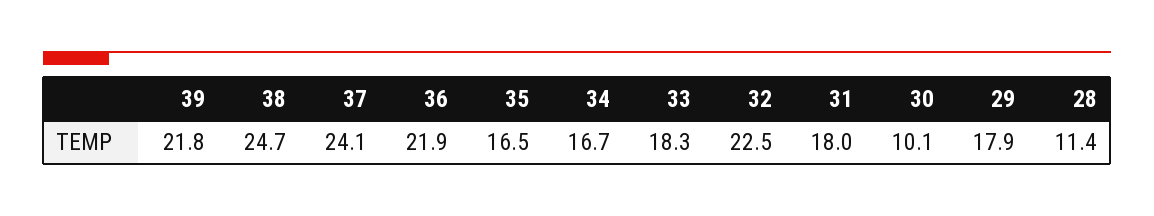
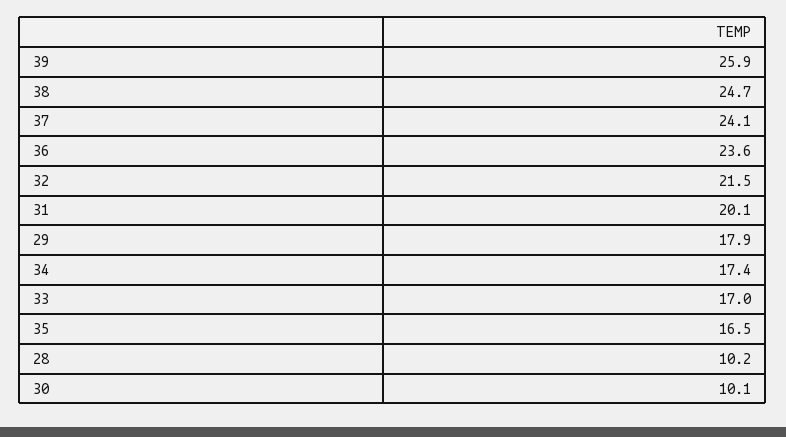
  {
-   "39": 21.8,
+   "39": 25.9,
    "38": 24.7,
    "37": 24.1,
-   "36": 21.9,
+   "36": 23.6,
    "35": 16.5,
-   "34": 16.7,
+   "34": 17.4,
-   "33": 18.3,
+   "33": 17,
-   "32": 22.5,
+   "32": 21.5,
-   "31": 18,
+   "31": 20.1,
    "30": 10.1,
    "29": 17.9,
-   "28": 11.4
+   "28": 10.2
  }

